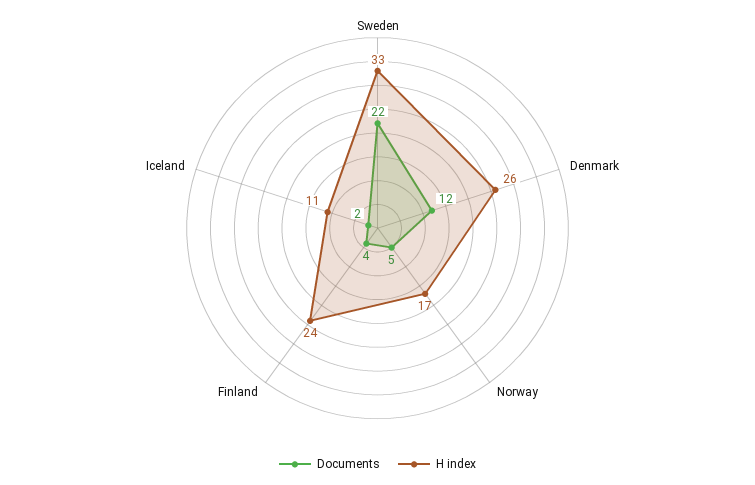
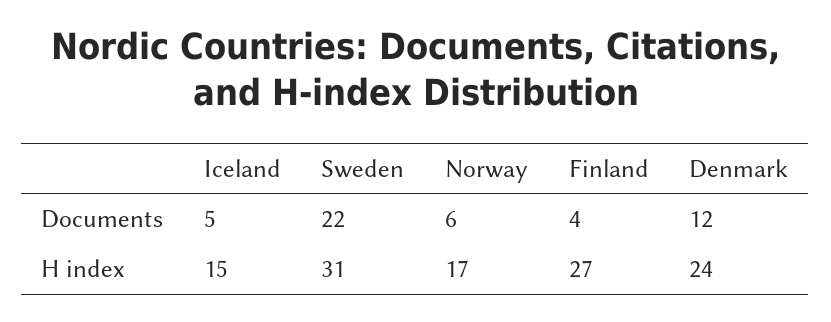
  {
    "Documents": {
      "Sweden": 22,
      "Denmark": 12,
-     "Norway": 5,
+     "Norway": 6,
      "Finland": 4,
-     "Iceland": 2
+     "Iceland": 5
    },
    "H index": {
-     "Sweden": 33,
+     "Sweden": 31,
-     "Denmark": 26,
+     "Denmark": 24,
      "Norway": 17,
-     "Finland": 24,
+     "Finland": 27,
-     "Iceland": 11
+     "Iceland": 15
    }
  }

